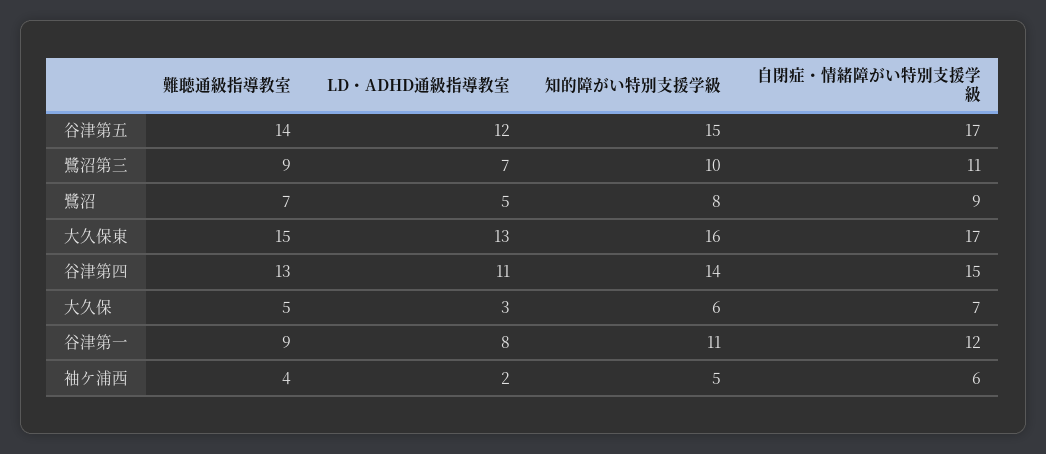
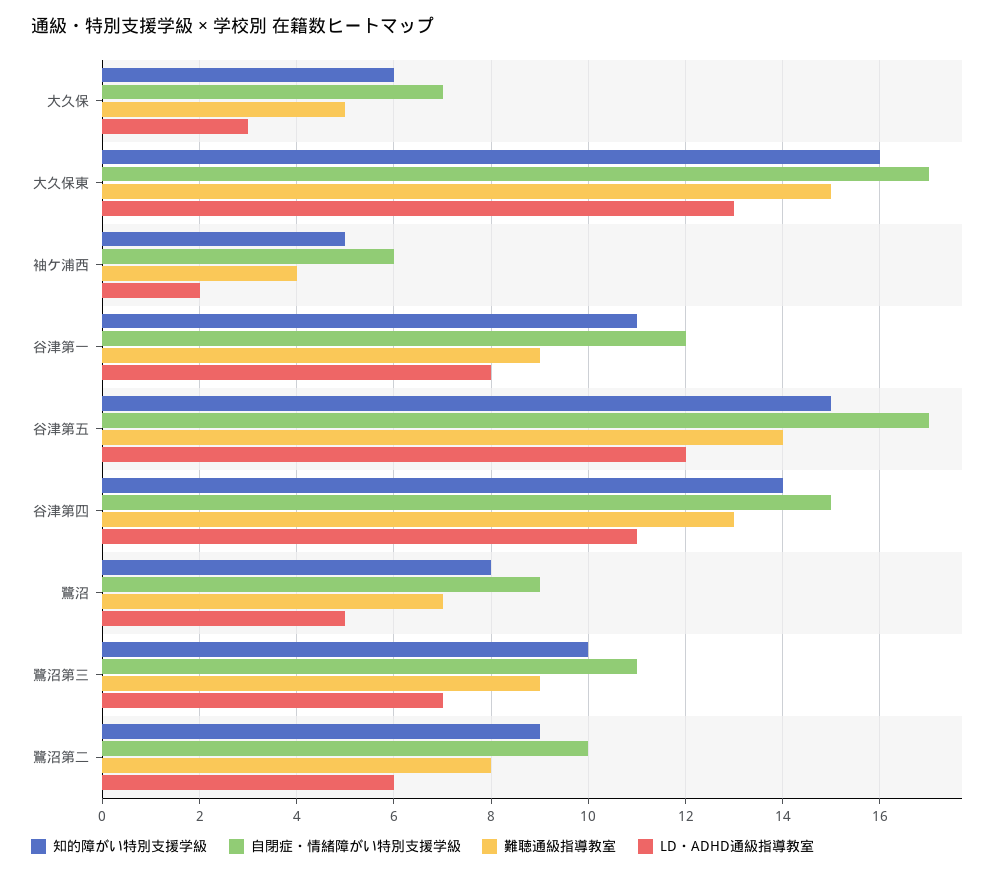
  {
    "難聴通級指導教室": {
      "谷津第五": 14,
      "鷺沼第三": 9,
      "鷺沼": 7,
      "大久保東": 15,
      "谷津第四": 13,
      "大久保": 5,
      "谷津第一": 9,
-     "袖ケ浦西": 4
+     "袖ケ浦西": 4,
+     "鷺沼第二": 8
    },
    "LD・ADHD通級指導教室": {
      "谷津第五": 12,
      "鷺沼第三": 7,
      "鷺沼": 5,
      "大久保東": 13,
      "谷津第四": 11,
      "大久保": 3,
      "谷津第一": 8,
-     "袖ケ浦西": 2
+     "袖ケ浦西": 2,
+     "鷺沼第二": 6
    },
    "知的障がい特別支援学級": {
      "谷津第五": 15,
      "鷺沼第三": 10,
      "鷺沼": 8,
      "大久保東": 16,
      "谷津第四": 14,
      "大久保": 6,
      "谷津第一": 11,
-     "袖ケ浦西": 5
+     "袖ケ浦西": 5,
+     "鷺沼第二": 9
    },
    "自閉症・情緒障がい特別支援学級": {
      "谷津第五": 17,
      "鷺沼第三": 11,
      "鷺沼": 9,
      "大久保東": 17,
      "谷津第四": 15,
      "大久保": 7,
      "谷津第一": 12,
-     "袖ケ浦西": 6
+     "袖ケ浦西": 6,
+     "鷺沼第二": 10
    }
  }

